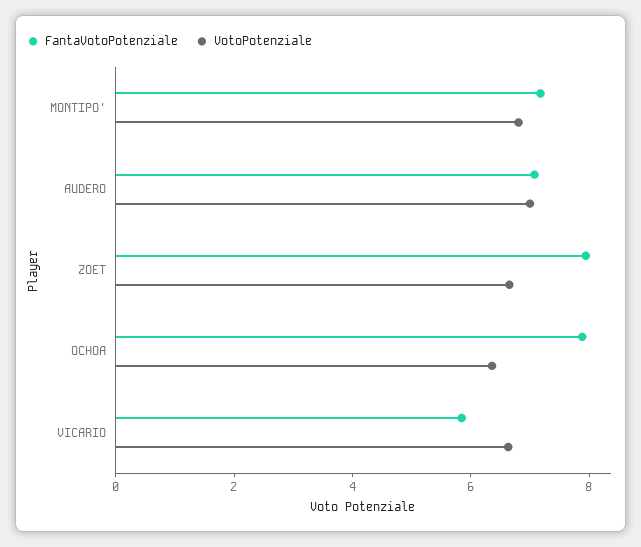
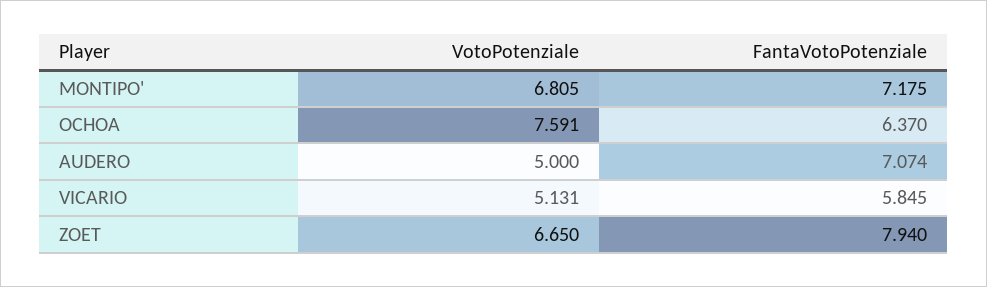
  {
    "FantaVotoPotenziale": {
      "MONTIPO'": 7.175,
      "AUDERO": 7.074,
      "ZOET": 7.94,
-     "OCHOA": 8,
+     "OCHOA": 6.37,
      "VICARIO": 5.845
    },
    "VotoPotenziale": {
      "MONTIPO'": 6.805,
-     "AUDERO": 7,
+     "AUDERO": 5,
      "ZOET": 6.65,
-     "OCHOA": 6.5,
+     "OCHOA": 7.591,
-     "VICARIO": 6.5
+     "VICARIO": 5.131
    }
  }

